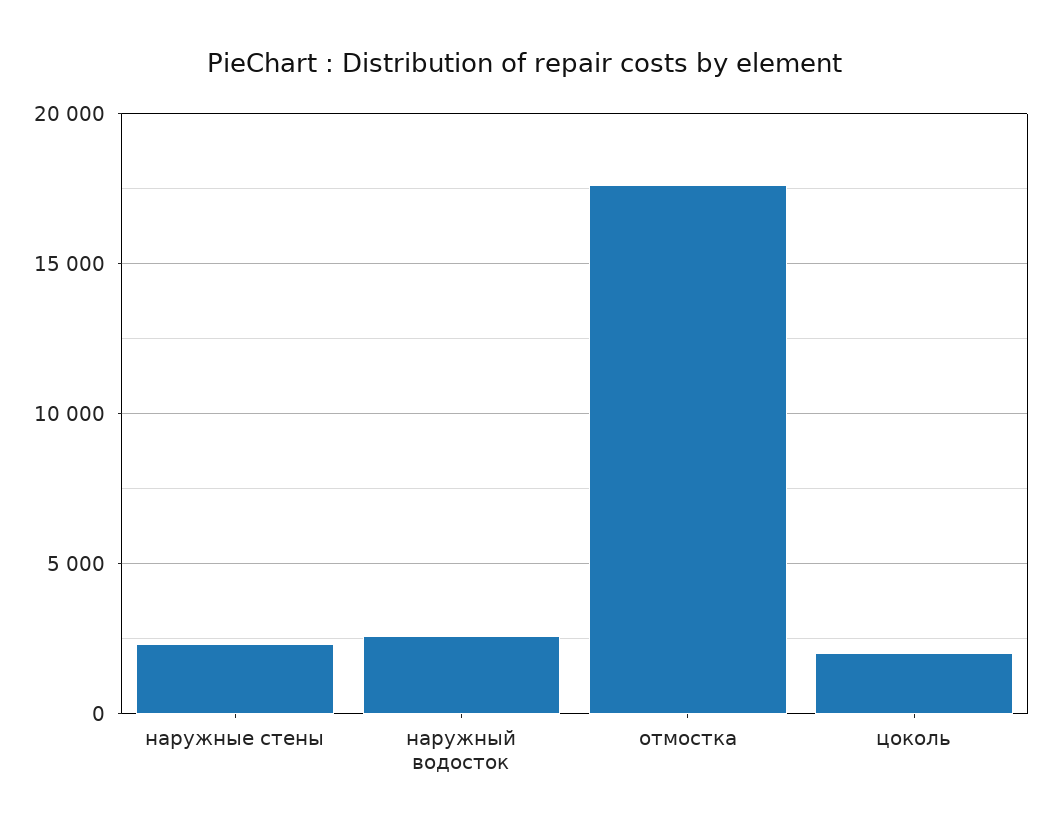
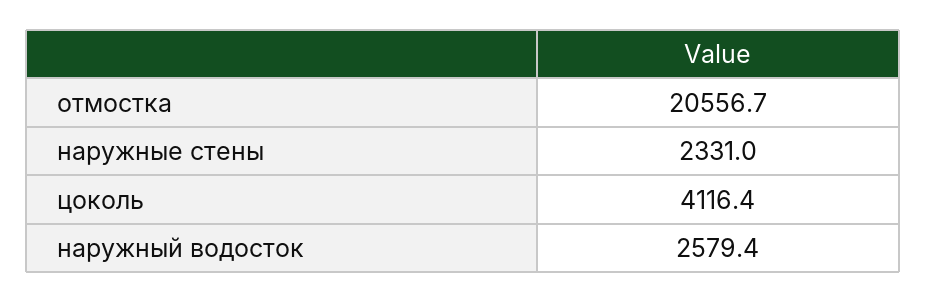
  {
    "наружные стены": 2331,
    "наружный водосток": 2579.4,
-   "отмостка": 17500,
+   "отмостка": 20556.7,
-   "цоколь": 2000
+   "цоколь": 4116.4
  }

